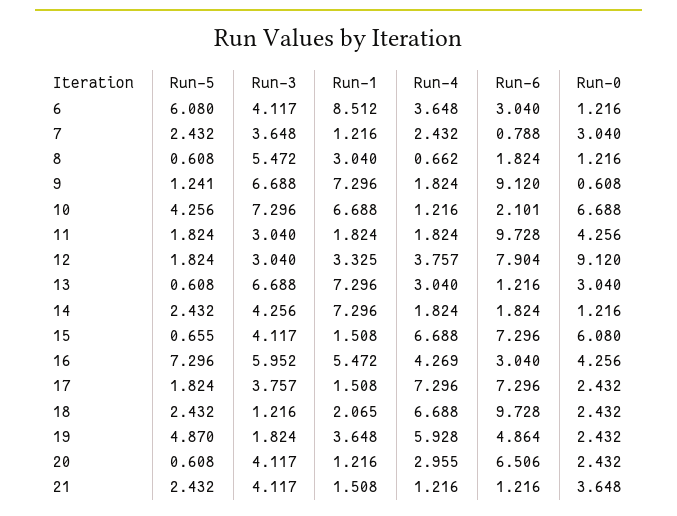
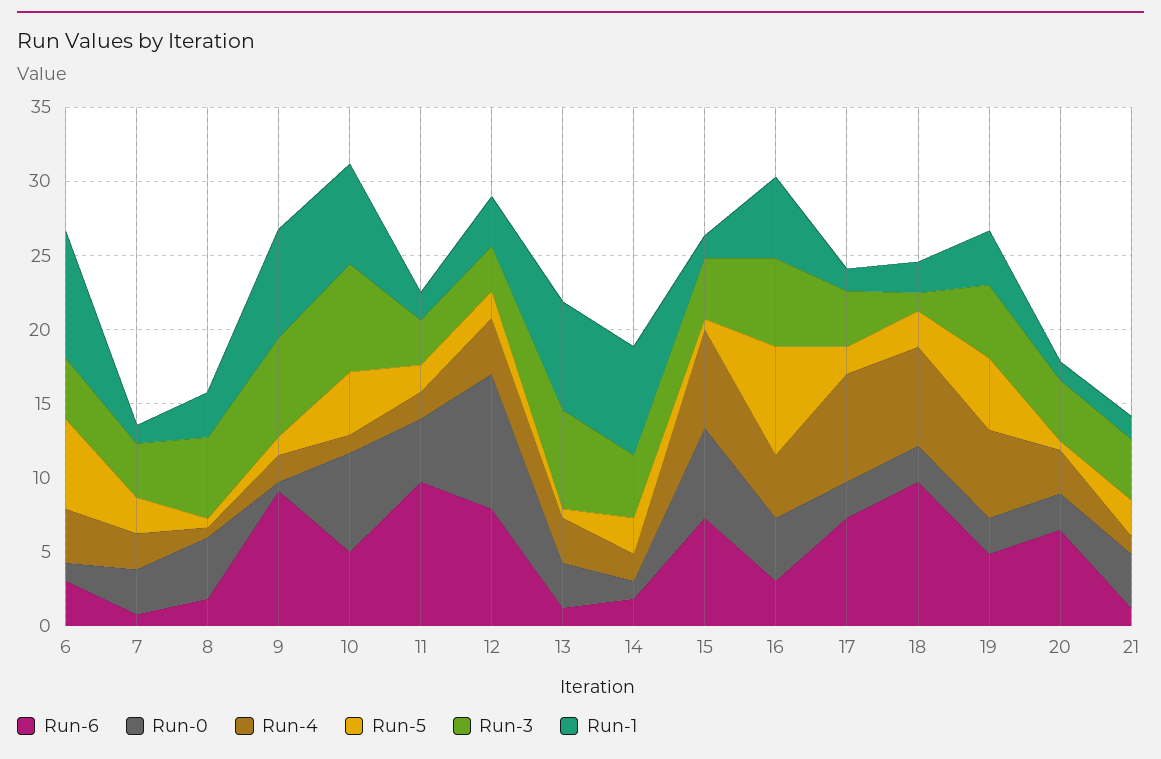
  {
    "Run-5": {
      "6": 6.08,
      "7": 2.432,
      "8": 0.608,
      "9": 1.241,
      "10": 4.256,
      "11": 1.824,
      "12": 1.824,
      "13": 0.608,
      "14": 2.432,
      "15": 0.655,
      "16": 7.296,
      "17": 1.824,
      "18": 2.432,
      "19": 4.87,
      "20": 0.608,
      "21": 2.432
    },
    "Run-3": {
      "6": 4.117,
      "7": 3.648,
      "8": 5.472,
      "9": 6.688,
      "10": 7.296,
      "11": 3.04,
      "12": 3.04,
      "13": 6.688,
      "14": 4.256,
      "15": 4.117,
      "16": 5.952,
      "17": 3.757,
      "18": 1.216,
-     "19": 1.824,
+     "19": 5,
      "20": 4.117,
      "21": 4.117
    },
    "Run-1": {
      "6": 8.512,
      "7": 1.216,
      "8": 3.04,
      "9": 7.296,
      "10": 6.688,
      "11": 1.824,
      "12": 3.325,
      "13": 7.296,
      "14": 7.296,
      "15": 1.508,
      "16": 5.472,
      "17": 1.508,
      "18": 2.065,
      "19": 3.648,
      "20": 1.216,
      "21": 1.508
    },
    "Run-4": {
      "6": 3.648,
      "7": 2.432,
      "8": 0.662,
      "9": 1.824,
      "10": 1.216,
      "11": 1.824,
      "12": 3.757,
      "13": 3.04,
      "14": 1.824,
      "15": 6.688,
      "16": 4.269,
      "17": 7.296,
      "18": 6.688,
      "19": 5.928,
      "20": 2.955,
      "21": 1.216
    },
    "Run-6": {
      "6": 3.04,
      "7": 0.788,
      "8": 1.824,
      "9": 9.12,
-     "10": 2.101,
+     "10": 5,
      "11": 9.728,
      "12": 7.904,
      "13": 1.216,
      "14": 1.824,
      "15": 7.296,
      "16": 3.04,
      "17": 7.296,
      "18": 9.728,
      "19": 4.864,
      "20": 6.506,
      "21": 1.216
    },
    "Run-0": {
      "6": 1.216,
      "7": 3.04,
-     "8": 1.216,
+     "8": 4,
      "9": 0.608,
      "10": 6.688,
      "11": 4.256,
      "12": 9.12,
      "13": 3.04,
      "14": 1.216,
      "15": 6.08,
      "16": 4.256,
      "17": 2.432,
      "18": 2.432,
      "19": 2.432,
      "20": 2.432,
      "21": 3.648
    }
  }

